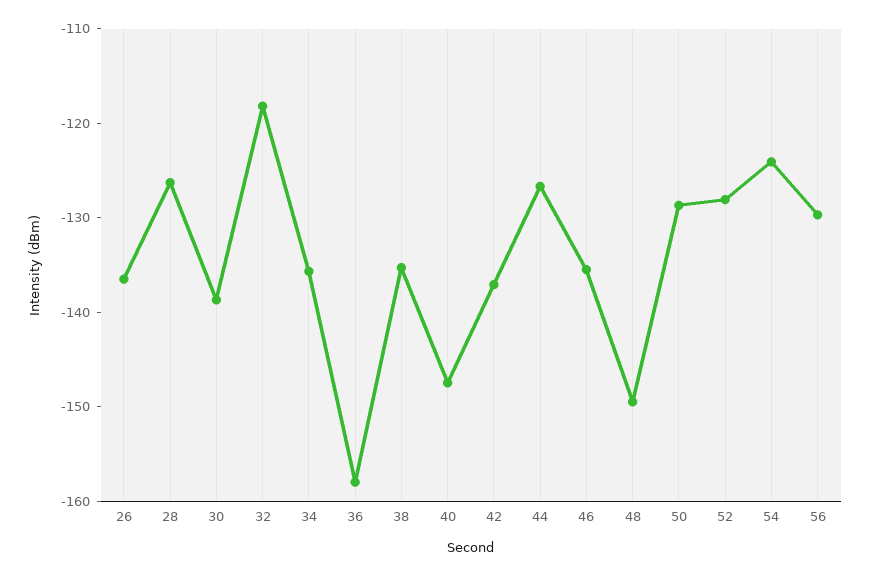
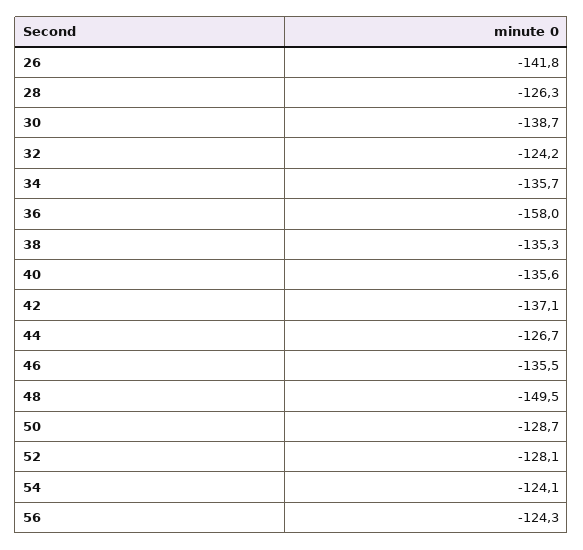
  {
-   "26": -136,
+   "26": -141.8,
    "28": -126.3,
    "30": -138.7,
-   "32": -118,
+   "32": -124.2,
    "34": -135.7,
    "36": -158,
    "38": -135.3,
-   "40": -148,
+   "40": -135.6,
    "42": -137.1,
    "44": -126.7,
    "46": -135.5,
    "48": -149.5,
    "50": -128.7,
    "52": -128.1,
    "54": -124.1,
-   "56": -130
+   "56": -124.3
  }

